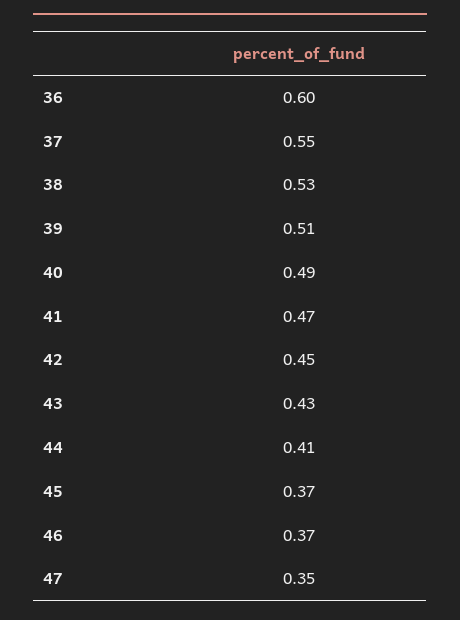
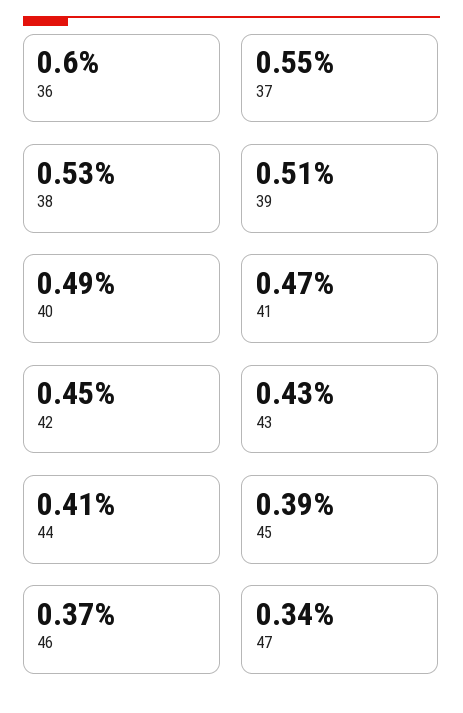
  {
    "36": 0.6,
    "37": 0.55,
    "38": 0.53,
    "39": 0.51,
    "40": 0.49,
    "41": 0.47,
    "42": 0.45,
    "43": 0.43,
    "44": 0.41,
-   "45": 0.37,
+   "45": 0.39,
    "46": 0.37,
-   "47": 0.35
+   "47": 0.34
  }

